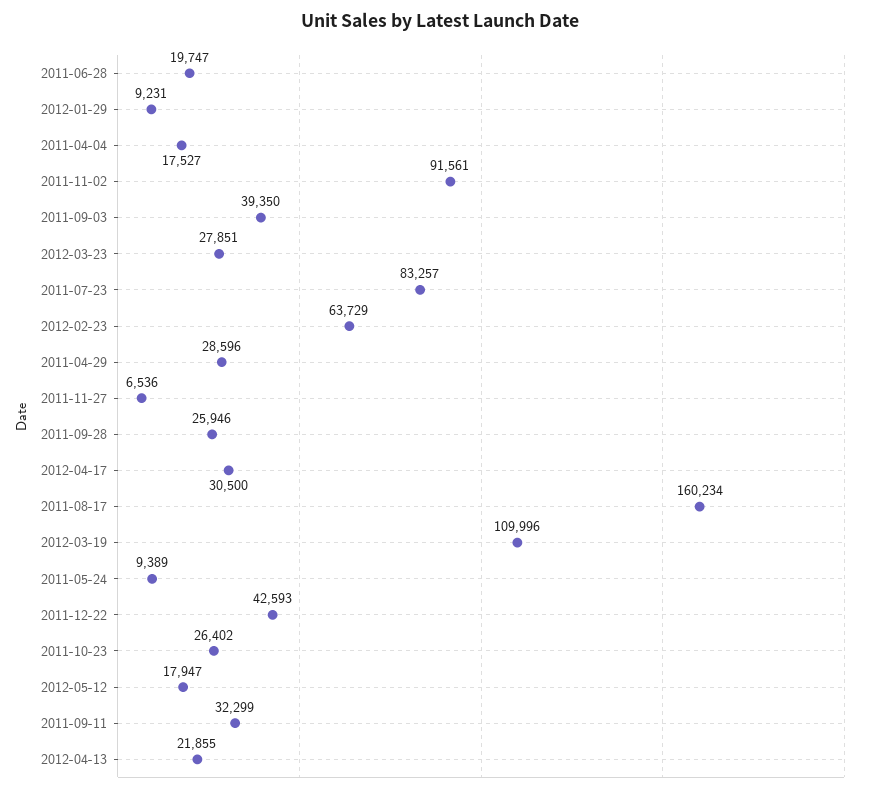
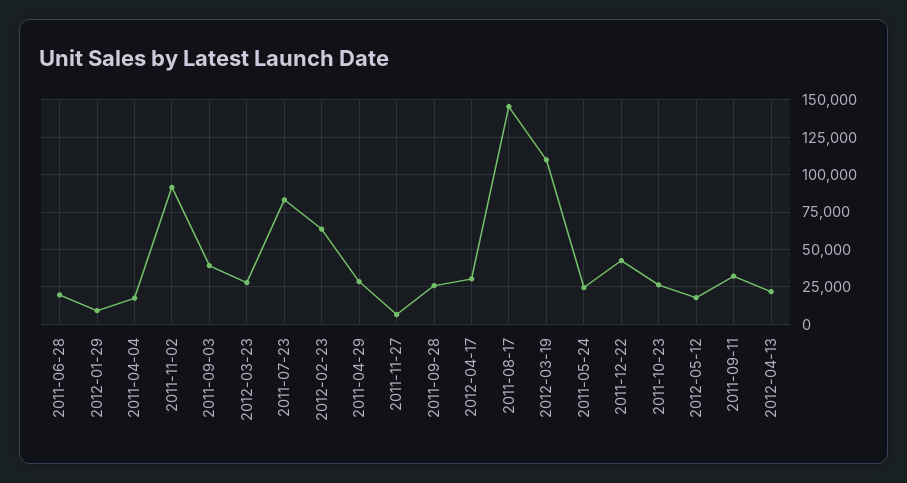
  {
    "2011-06-28": 19747,
    "2012-01-29": 9231,
    "2011-04-04": 17527,
    "2011-11-02": 91561,
    "2011-09-03": 39350,
    "2012-03-23": 27851,
    "2011-07-23": 83257,
    "2012-02-23": 63729,
    "2011-04-29": 28596,
    "2011-11-27": 6536,
    "2011-09-28": 25946,
    "2012-04-17": 30500,
-   "2011-08-17": 160234,
+   "2011-08-17": 145000,
    "2012-03-19": 109996,
-   "2011-05-24": 9389,
+   "2011-05-24": 25000,
    "2011-12-22": 42593,
    "2011-10-23": 26402,
    "2012-05-12": 17947,
    "2011-09-11": 32299,
    "2012-04-13": 21855
  }

